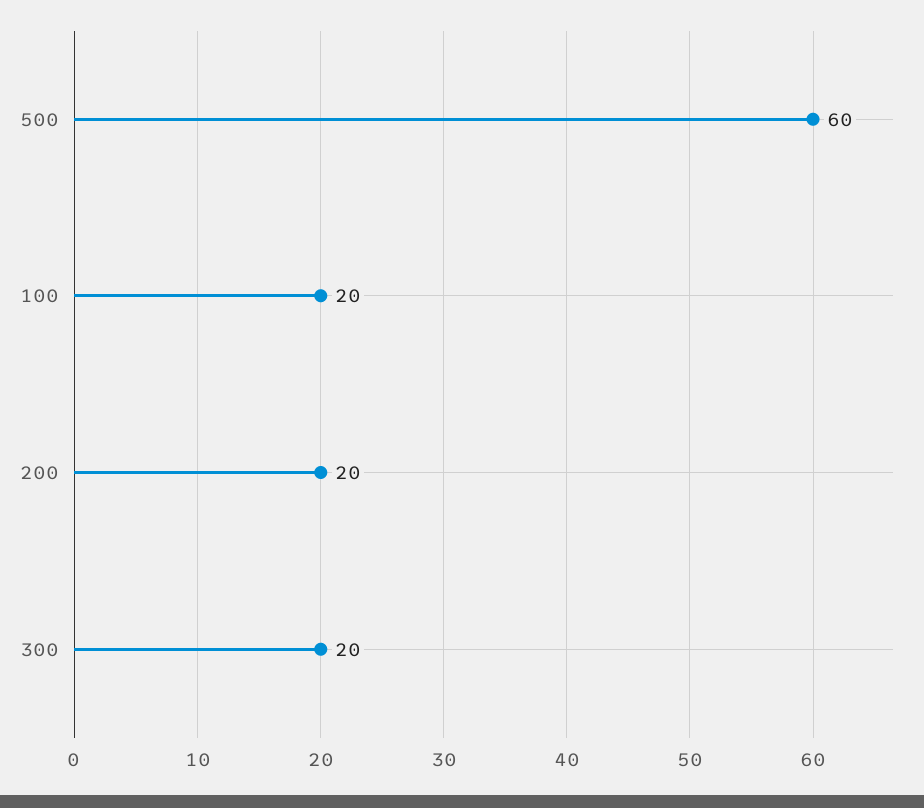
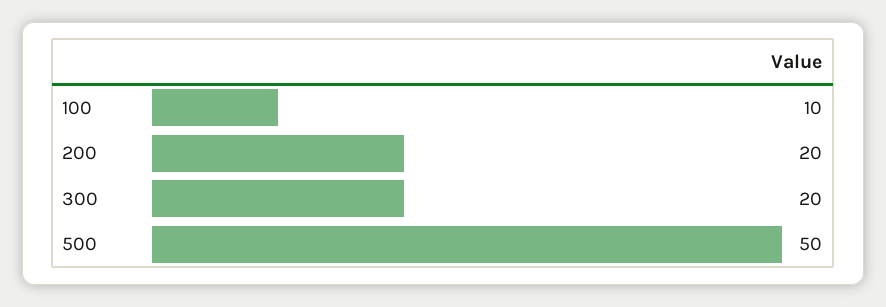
  {
-   "500": 60,
+   "500": 50,
-   "100": 20,
+   "100": 10,
    "200": 20,
    "300": 20
  }

